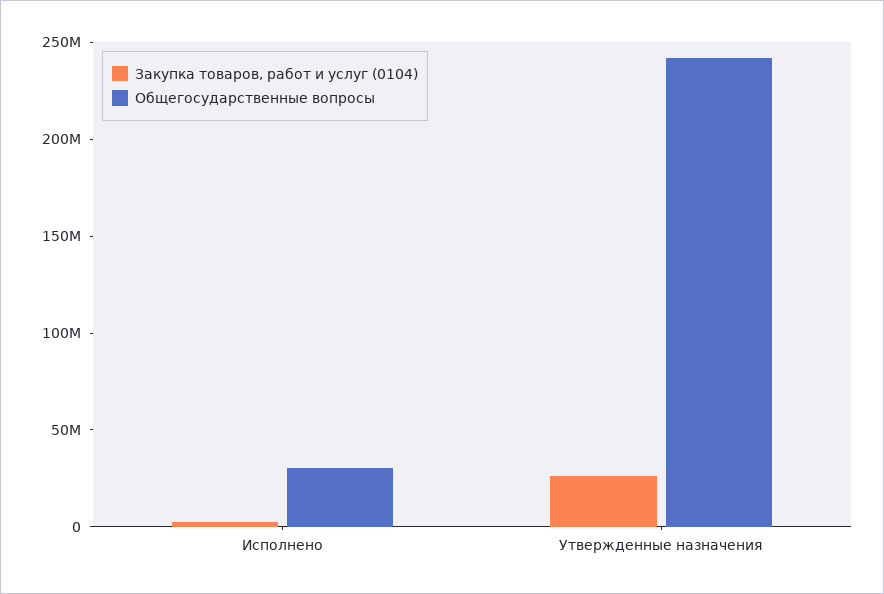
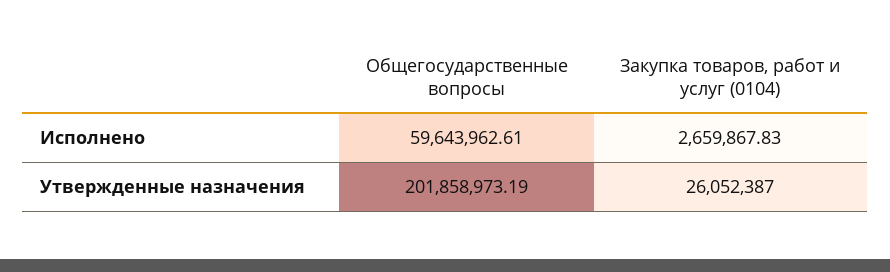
  {
    "Закупка товаров, работ и услуг (0104)": {
      "Исполнено": 2659867.83,
      "Утвержденные назначения": 26052387
    },
    "Общегосударственные вопросы": {
-     "Исполнено": 30000000,
+     "Исполнено": 59643962.61,
-     "Утвержденные назначения": 240000000
+     "Утвержденные назначения": 201858973.19
    }
  }

